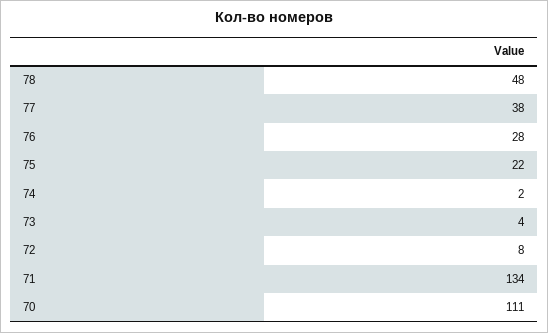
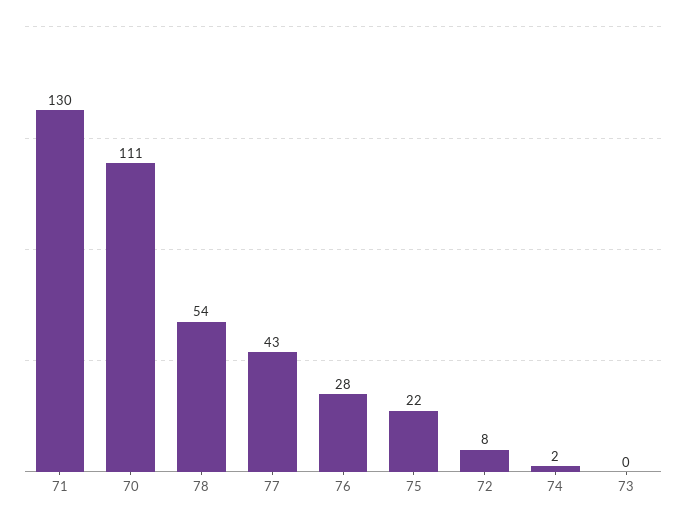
  {
-   "78": 48,
+   "78": 54,
-   "77": 38,
+   "77": 43,
    "76": 28,
    "75": 22,
    "74": 2,
-   "73": 4,
+   "73": 0,
    "72": 8,
-   "71": 134,
+   "71": 130,
    "70": 111
  }

